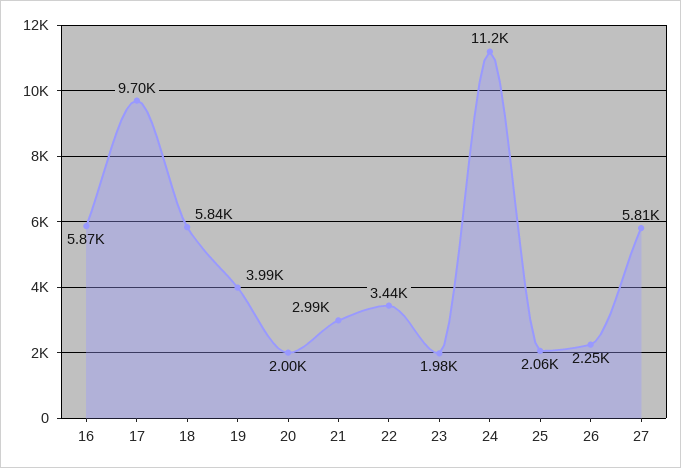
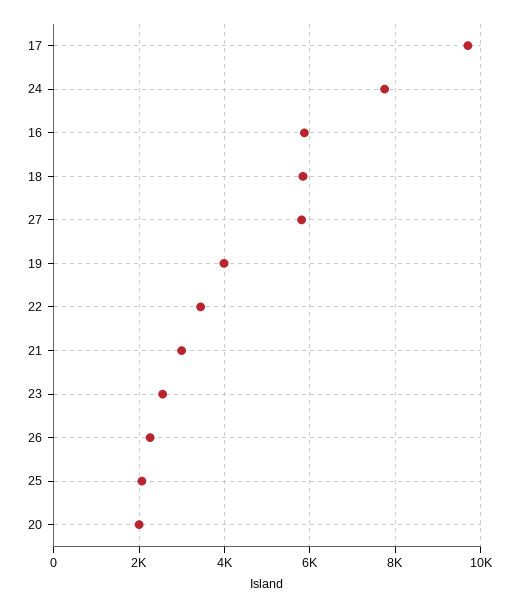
  {
    "16": 5870,
    "17": 9700,
    "18": 5840,
    "19": 3990,
    "20": 2000,
    "21": 2990,
    "22": 3440,
-   "23": 1980,
+   "23": 2600,
-   "24": 11200,
+   "24": 7800,
    "25": 2060,
    "26": 2250,
    "27": 5810
  }

